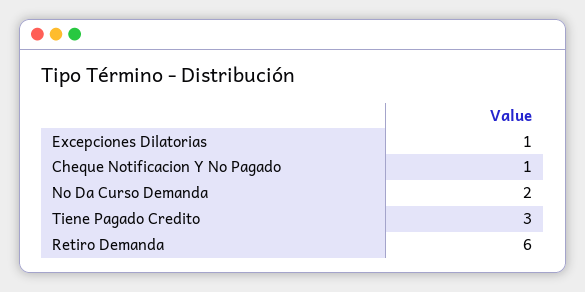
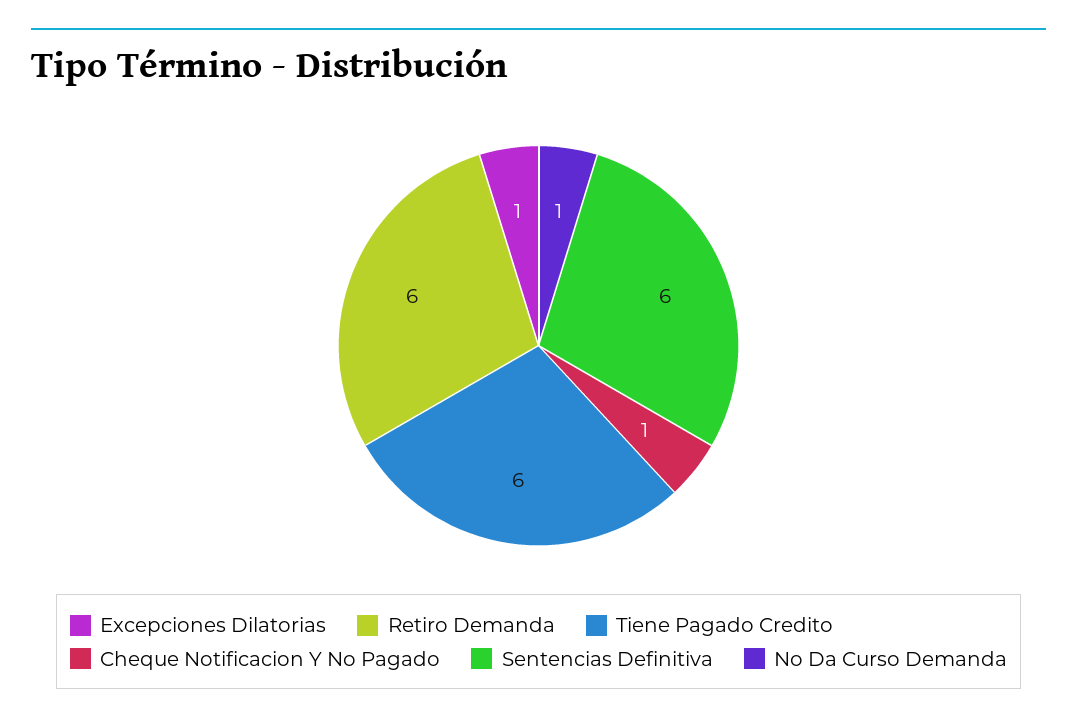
  {
    "Excepciones Dilatorias": 1,
    "Cheque Notificacion Y No Pagado": 1,
-   "No Da Curso Demanda": 2,
+   "No Da Curso Demanda": 1,
-   "Tiene Pagado Credito": 3,
+   "Tiene Pagado Credito": 6,
-   "Retiro Demanda": 6
+   "Retiro Demanda": 6,
+   "Sentencias Definitiva": 6
  }

